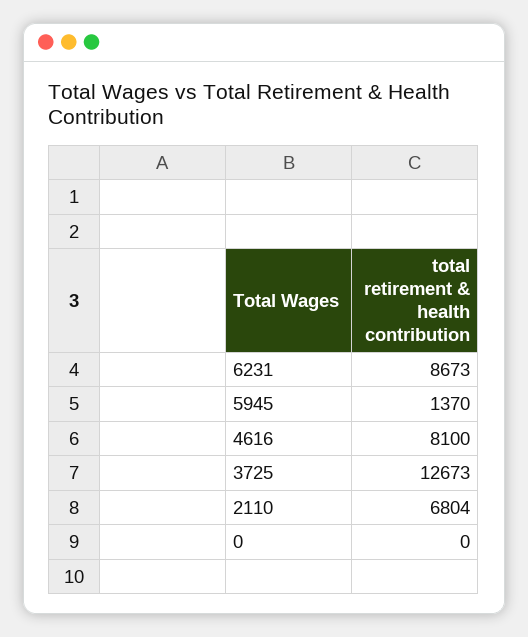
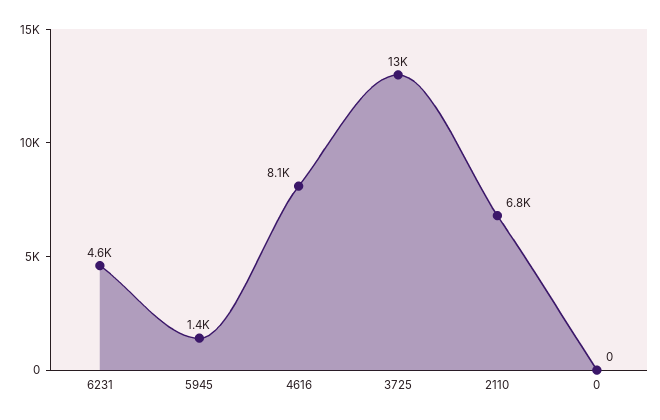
  {
-   "6231": 8673,
+   "6231": 4600,
    "5945": 1370,
    "4616": 8100,
    "3725": 12673,
    "2110": 6804,
    "0": 0
  }

